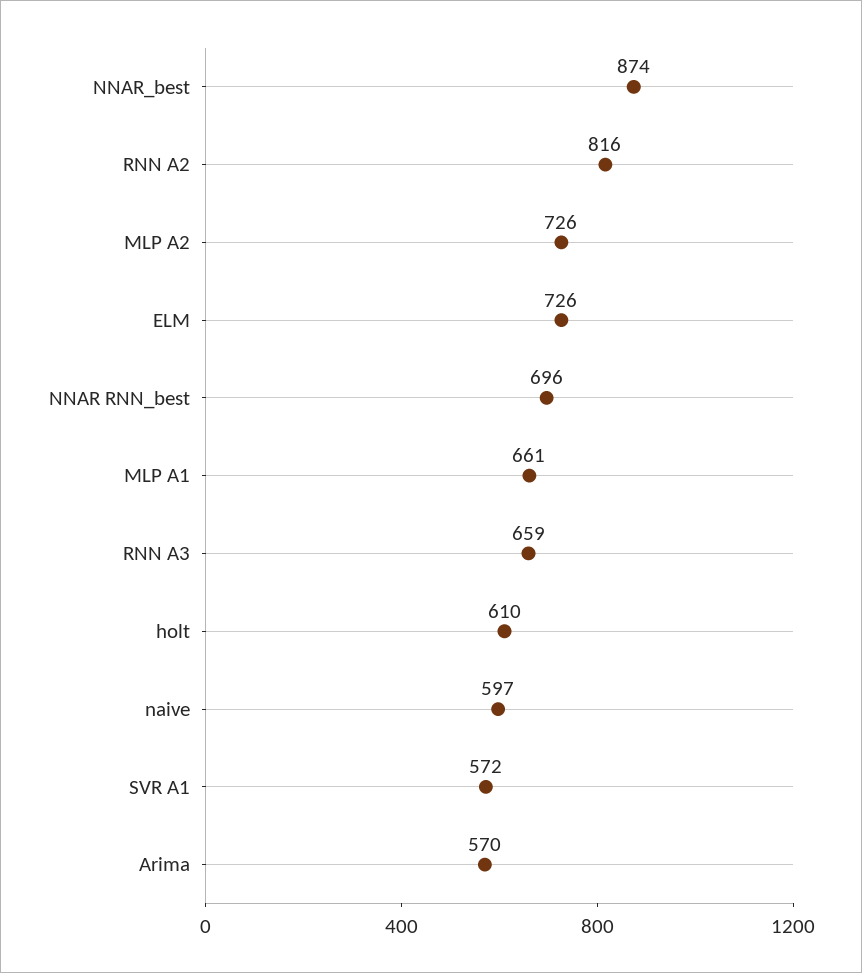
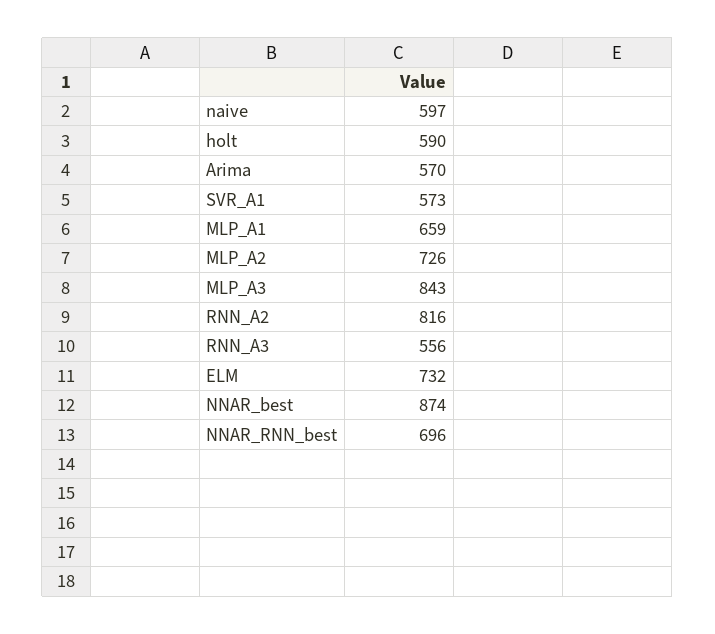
  {
    "NNAR_best": 874,
    "RNN A2": 816,
    "MLP A2": 726,
-   "ELM": 726,
+   "ELM": 732,
    "NNAR RNN_best": 696,
-   "MLP A1": 661,
+   "MLP A1": 659,
-   "RNN A3": 659,
+   "RNN A3": 556,
-   "holt": 610,
+   "holt": 590,
    "naive": 597,
-   "SVR A1": 572,
+   "SVR A1": 573,
-   "Arima": 570
+   "Arima": 570,
+   "MLP_A3": 843
  }

